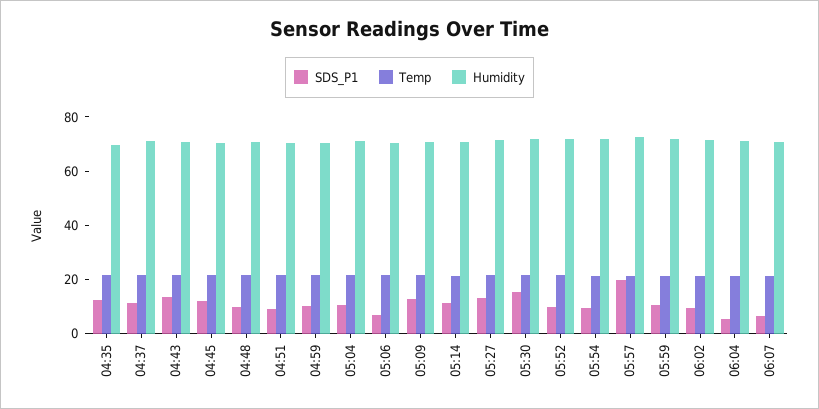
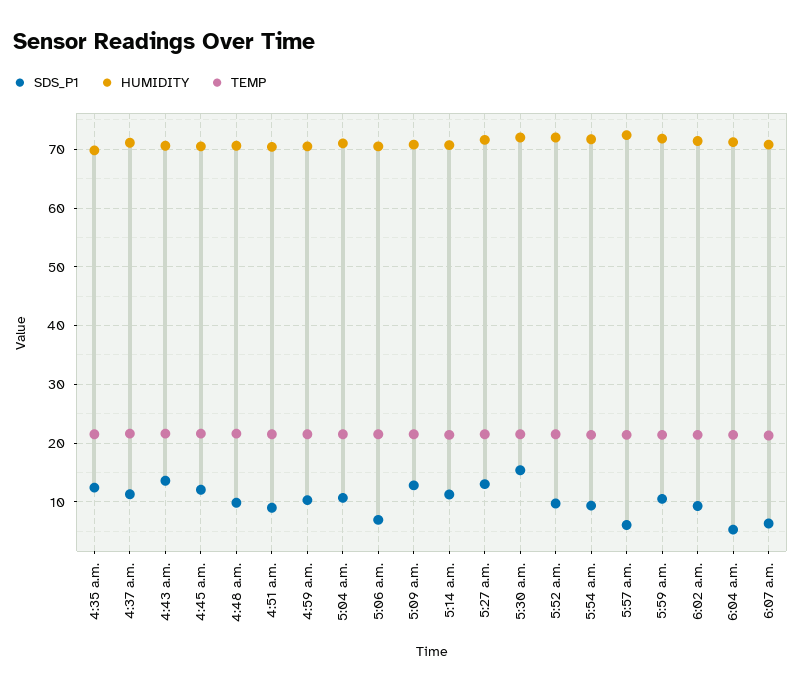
  {
    "SDS_P1": {
      "04:35": 12,
      "04:37": 12,
      "04:43": 14,
      "04:45": 12,
      "04:48": 10,
      "04:51": 10,
      "04:59": 10,
      "05:04": 10,
      "05:06": 6,
      "05:09": 12,
      "05:14": 12,
      "05:27": 14,
      "05:30": 16,
      "05:52": 10,
      "05:54": 10,
-     "05:57": 20,
+     "05:57": 6,
      "05:59": 10,
      "06:02": 10,
      "06:04": 6,
      "06:07": 6
    },
    "Temp": {
      "04:35": 22,
      "04:37": 22,
      "04:43": 22,
      "04:45": 22,
      "04:48": 22,
      "04:51": 22,
      "04:59": 22,
      "05:04": 22,
      "05:06": 22,
      "05:09": 22,
      "05:14": 22,
      "05:27": 22,
      "05:30": 22,
      "05:52": 22,
      "05:54": 22,
      "05:57": 22,
      "05:59": 22,
      "06:02": 22,
      "06:04": 22,
      "06:07": 22
    },
    "Humidity": {
      "04:35": 70,
      "04:37": 72,
      "04:43": 70,
      "04:45": 70,
      "04:48": 70,
      "04:51": 70,
      "04:59": 70,
      "05:04": 72,
      "05:06": 70,
      "05:09": 70,
      "05:14": 70,
      "05:27": 72,
      "05:30": 72,
      "05:52": 72,
      "05:54": 72,
      "05:57": 72,
      "05:59": 72,
      "06:02": 72,
      "06:04": 72,
      "06:07": 70
    }
  }

